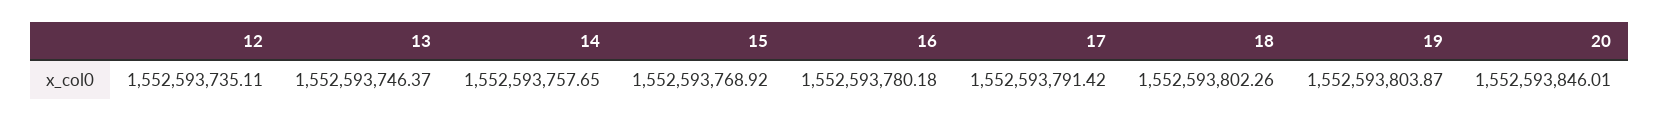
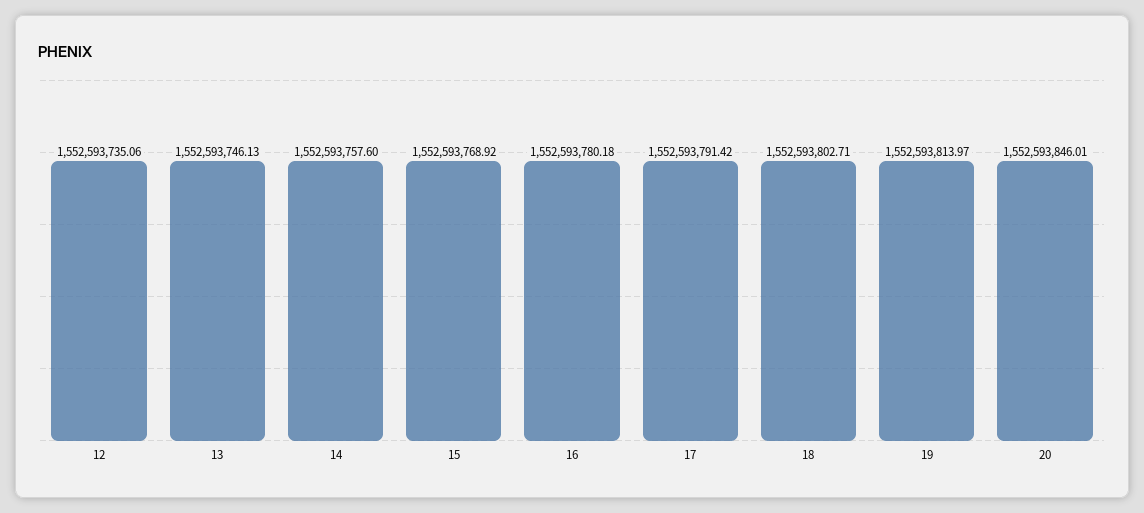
  {
-   "12": 1552593735.11,
+   "12": 1552593735.06,
-   "13": 1552593746.37,
+   "13": 1552593746.13,
-   "14": 1552593757.65,
+   "14": 1552593757.6,
    "15": 1552593768.92,
    "16": 1552593780.18,
    "17": 1552593791.42,
-   "18": 1552593802.26,
+   "18": 1552593802.71,
-   "19": 1552593803.87,
+   "19": 1552593813.97,
    "20": 1552593846.01
  }

